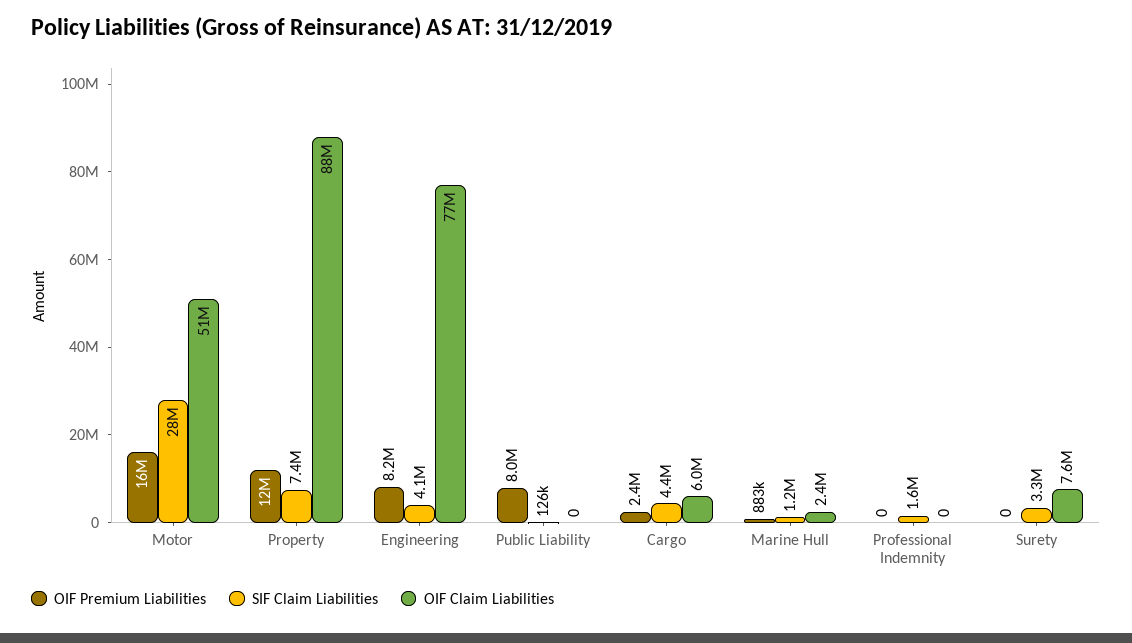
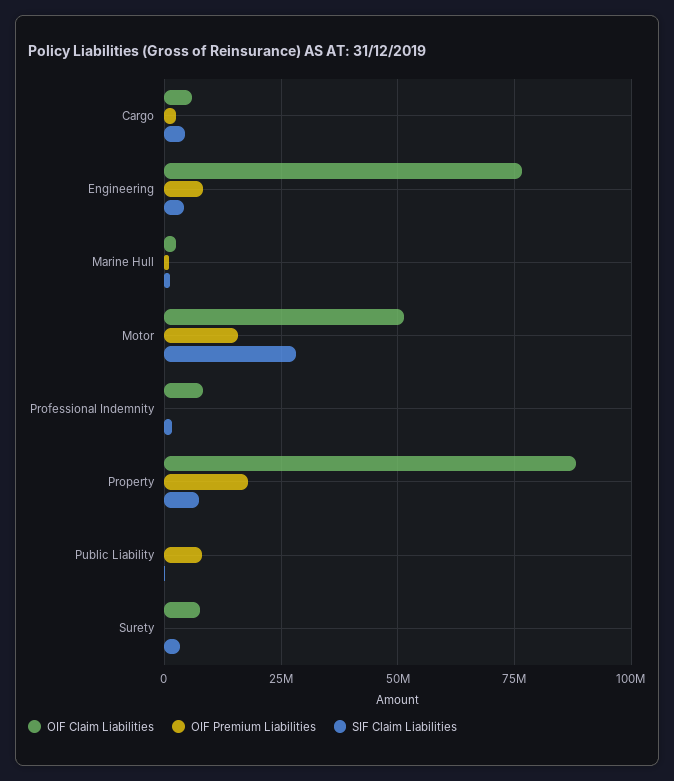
  {
    "OIF Premium Liabilities": {
      "Motor": 16000000,
-     "Property": 12000000,
+     "Property": 17500000,
      "Engineering": 8200000,
      "Public Liability": 8000000,
      "Cargo": 2400000,
      "Marine Hull": 883000,
      "Professional Indemnity": 0,
      "Surety": 0
    },
    "SIF Claim Liabilities": {
      "Motor": 28000000,
      "Property": 7400000,
      "Engineering": 4100000,
      "Public Liability": 126000,
      "Cargo": 4400000,
      "Marine Hull": 1200000,
      "Professional Indemnity": 1600000,
      "Surety": 3300000
    },
    "OIF Claim Liabilities": {
      "Motor": 51000000,
      "Property": 88000000,
      "Engineering": 77000000,
      "Public Liability": 0,
      "Cargo": 6000000,
      "Marine Hull": 2400000,
-     "Professional Indemnity": 0,
+     "Professional Indemnity": 7500000,
      "Surety": 7600000
    }
  }

